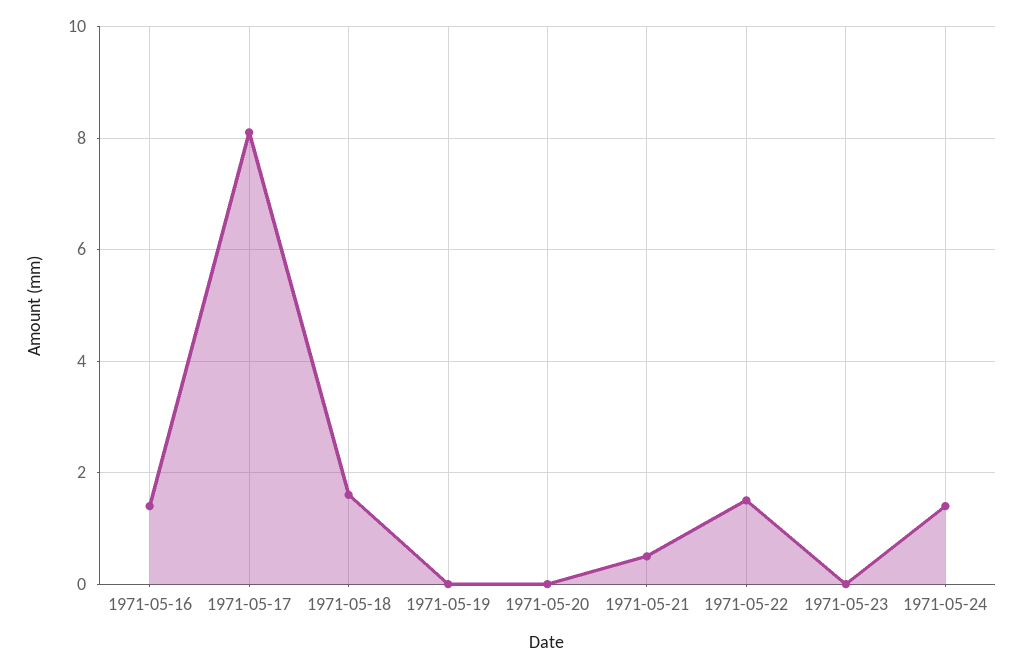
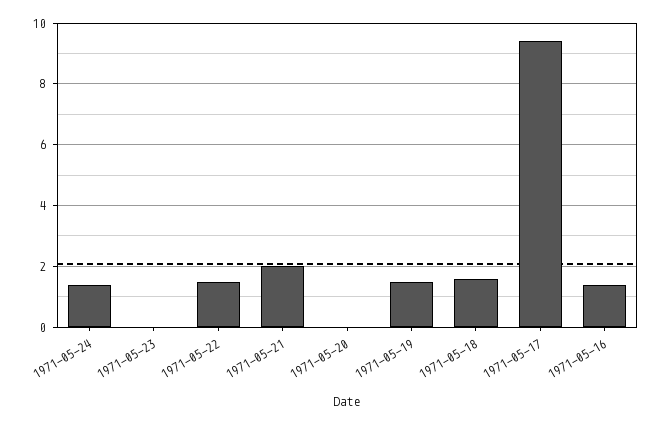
  {
    "1971-05-16": 1.5,
-   "1971-05-17": 8,
+   "1971-05-17": 9.5,
    "1971-05-18": 1.5,
-   "1971-05-19": 0,
+   "1971-05-19": 1.5,
    "1971-05-20": 0,
-   "1971-05-21": 0.5,
+   "1971-05-21": 2,
    "1971-05-22": 1.5,
    "1971-05-23": 0,
    "1971-05-24": 1.5
  }

